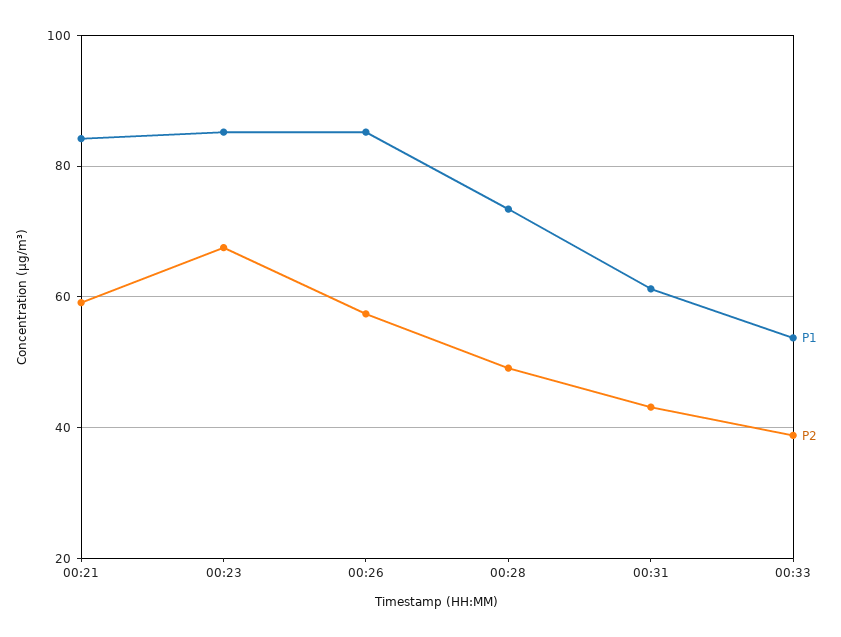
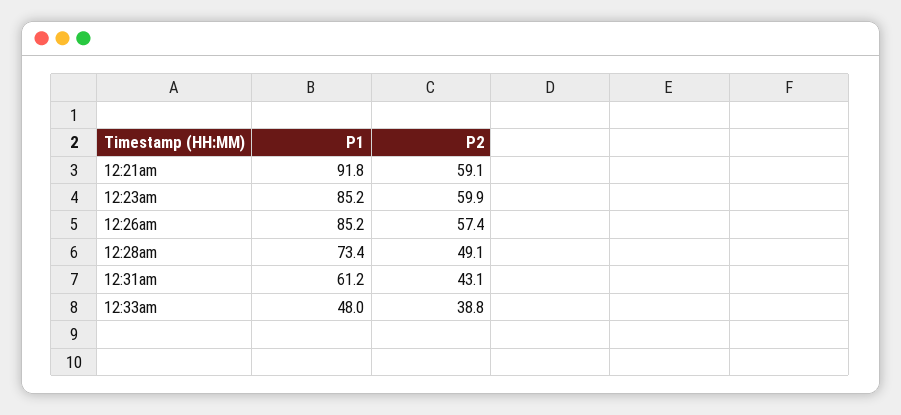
  {
    "P1": {
-     "00:21": 84,
+     "00:21": 91.8,
      "00:23": 85.2,
      "00:26": 85.2,
      "00:28": 73.4,
      "00:31": 61.2,
-     "00:33": 54
+     "00:33": 48
    },
    "P2": {
      "00:21": 59.1,
-     "00:23": 68,
+     "00:23": 59.9,
      "00:26": 57.4,
      "00:28": 49.1,
      "00:31": 43.1,
      "00:33": 38.8
    }
  }

